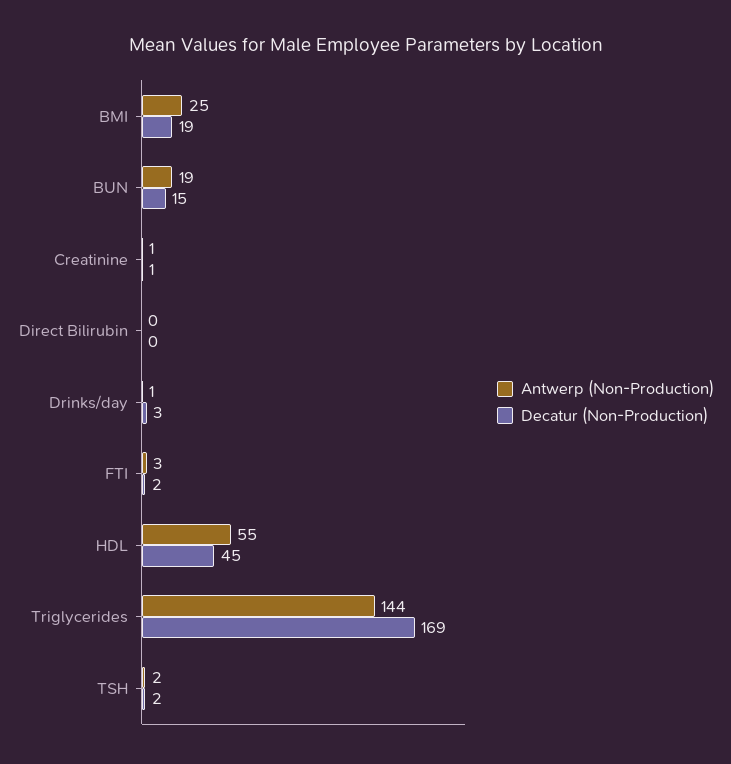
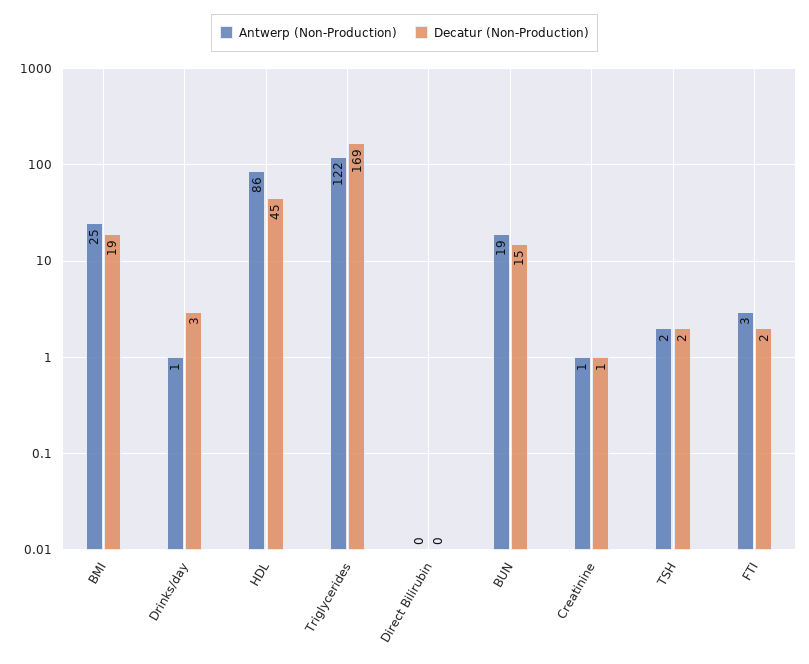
  {
    "Antwerp (Non-Production)": {
      "BMI": 25,
      "BUN": 19,
      "Creatinine": 1,
      "Direct Bilirubin": 0,
      "Drinks/day": 1,
      "FTI": 3,
-     "HDL": 55,
+     "HDL": 86,
-     "Triglycerides": 144,
+     "Triglycerides": 122,
      "TSH": 2
    },
    "Decatur (Non-Production)": {
      "BMI": 19,
      "BUN": 15,
      "Creatinine": 1,
      "Direct Bilirubin": 0,
      "Drinks/day": 3,
      "FTI": 2,
      "HDL": 45,
      "Triglycerides": 169,
      "TSH": 2
    }
  }

